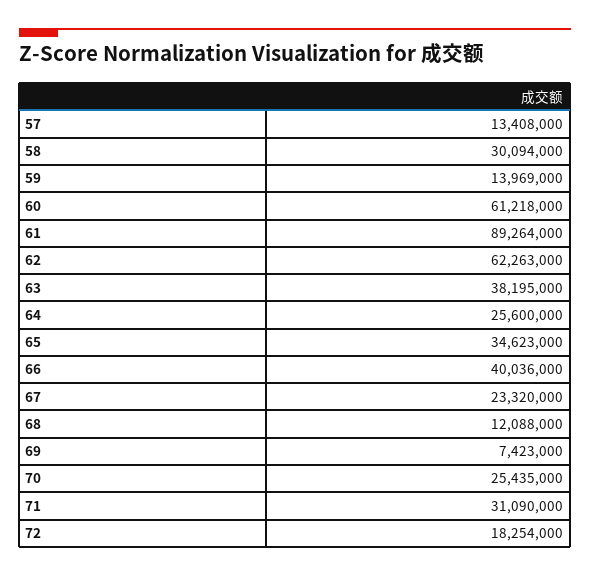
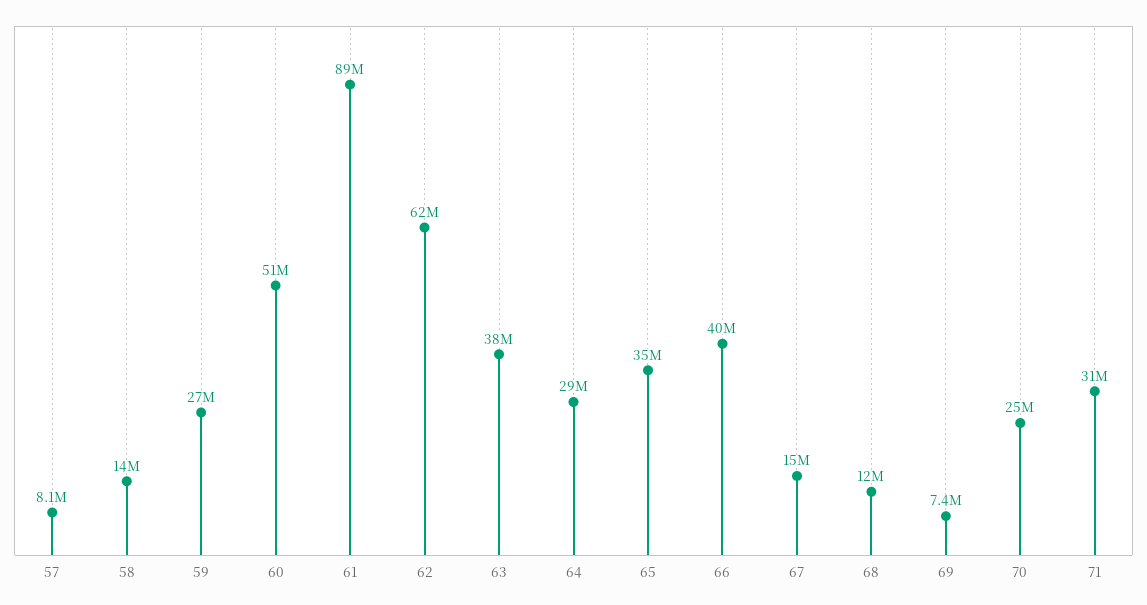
  {
-   "57": 13408000,
+   "57": 8100000,
-   "58": 30094000,
+   "58": 14000000,
-   "59": 13969000,
+   "59": 27000000,
-   "60": 61218000,
+   "60": 51000000,
    "61": 89264000,
    "62": 62263000,
    "63": 38195000,
-   "64": 25600000,
+   "64": 29000000,
    "65": 34623000,
    "66": 40036000,
-   "67": 23320000,
+   "67": 15000000,
    "68": 12088000,
    "69": 7423000,
    "70": 25435000,
-   "71": 31090000,
+   "71": 31090000
-   "72": 18254000
  }

